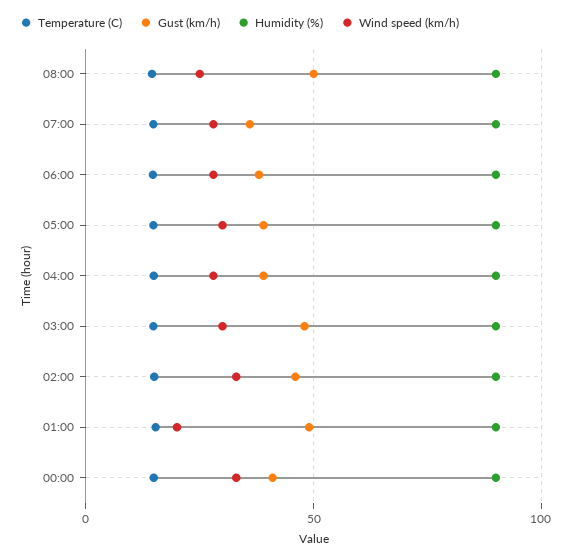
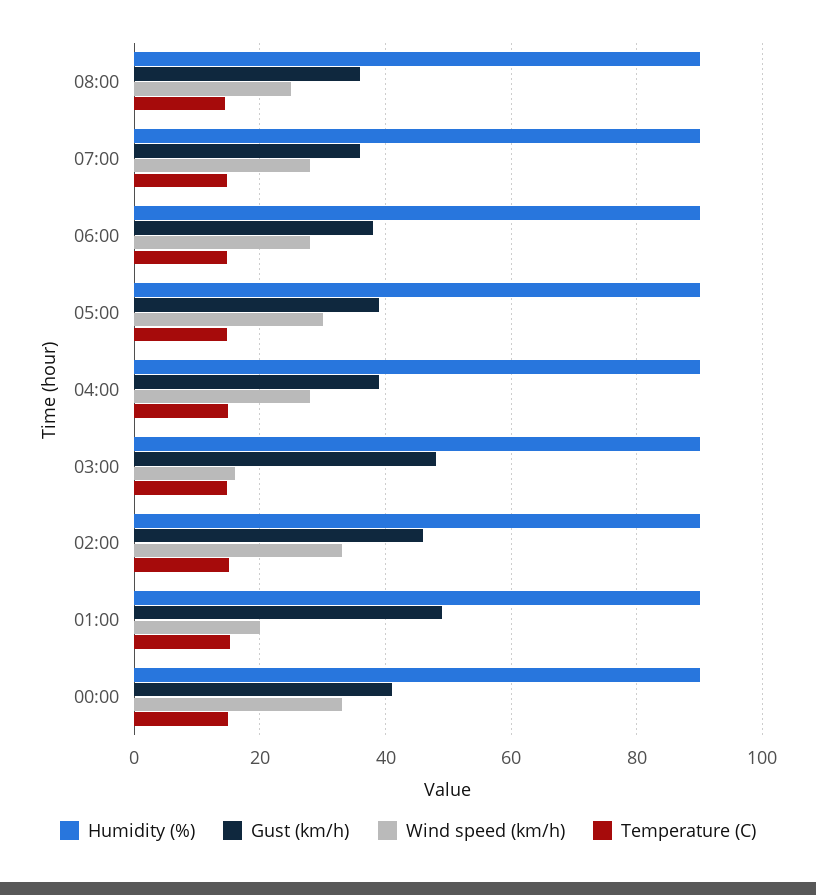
  {
    "Temperature (C)": {
      "08:00": 14,
      "07:00": 14,
      "06:00": 14,
      "05:00": 14,
      "04:00": 14,
      "03:00": 14,
      "02:00": 16,
      "01:00": 16,
      "00:00": 14
    },
    "Gust (km/h)": {
-     "08:00": 50,
+     "08:00": 36,
      "07:00": 36,
      "06:00": 38,
      "05:00": 40,
      "04:00": 40,
      "03:00": 48,
      "02:00": 46,
      "01:00": 50,
      "00:00": 42
    },
    "Humidity (%)": {
      "08:00": 90,
      "07:00": 90,
      "06:00": 90,
      "05:00": 90,
      "04:00": 90,
      "03:00": 90,
      "02:00": 90,
      "01:00": 90,
      "00:00": 90
    },
    "Wind speed (km/h)": {
      "08:00": 26,
      "07:00": 28,
      "06:00": 28,
      "05:00": 30,
      "04:00": 28,
-     "03:00": 30,
+     "03:00": 16,
      "02:00": 34,
      "01:00": 20,
      "00:00": 34
    }
  }

